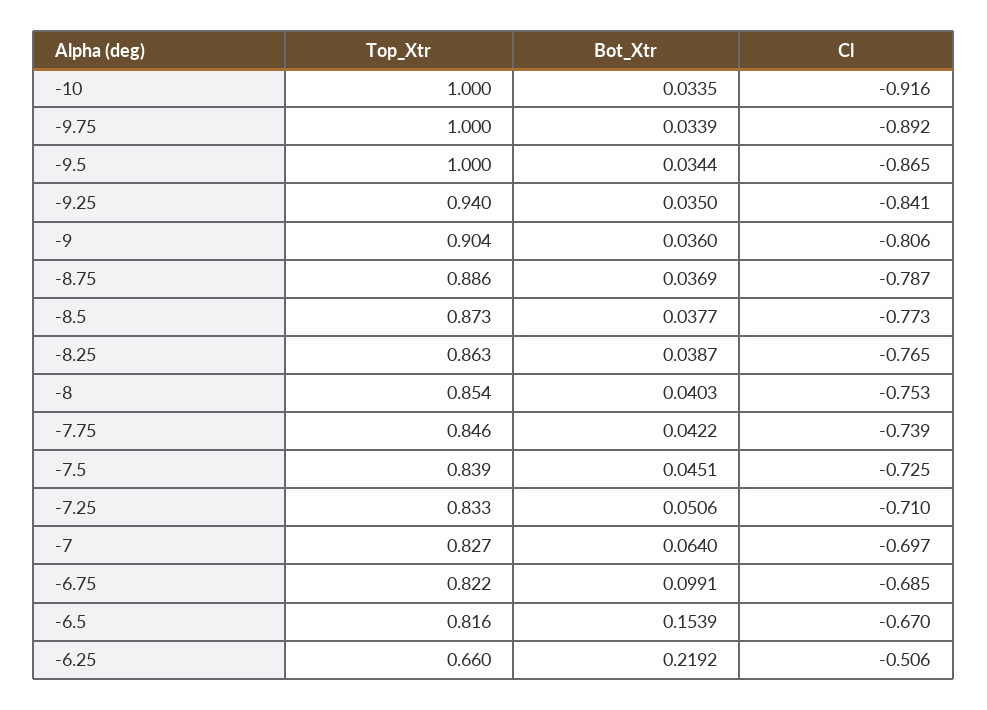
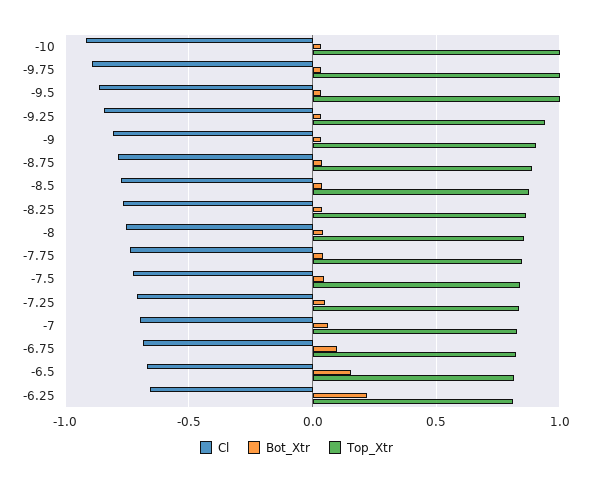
  {
    "Top_Xtr": {
      "-10": 1,
      "-9.75": 1,
      "-9.5": 1,
      "-9.25": 0.94,
      "-9": 0.904,
      "-8.75": 0.886,
      "-8.5": 0.873,
      "-8.25": 0.863,
      "-8": 0.854,
      "-7.75": 0.846,
      "-7.5": 0.839,
      "-7.25": 0.833,
      "-7": 0.827,
      "-6.75": 0.822,
      "-6.5": 0.816,
-     "-6.25": 0.66
+     "-6.25": 0.8
    },
    "Bot_Xtr": {
      "-10": 0.0335,
      "-9.75": 0.0339,
      "-9.5": 0.0344,
      "-9.25": 0.035,
      "-9": 0.036,
      "-8.75": 0.0369,
      "-8.5": 0.0377,
      "-8.25": 0.0387,
      "-8": 0.0403,
      "-7.75": 0.0422,
      "-7.5": 0.0451,
      "-7.25": 0.0506,
      "-7": 0.064,
      "-6.75": 0.0991,
      "-6.5": 0.1539,
      "-6.25": 0.2192
    },
    "Cl": {
      "-10": -0.916,
      "-9.75": -0.892,
      "-9.5": -0.865,
      "-9.25": -0.841,
      "-9": -0.806,
      "-8.75": -0.787,
      "-8.5": -0.773,
      "-8.25": -0.765,
      "-8": -0.753,
      "-7.75": -0.739,
      "-7.5": -0.725,
      "-7.25": -0.71,
      "-7": -0.697,
      "-6.75": -0.685,
      "-6.5": -0.67,
-     "-6.25": -0.506
+     "-6.25": -0.65
    }
  }

